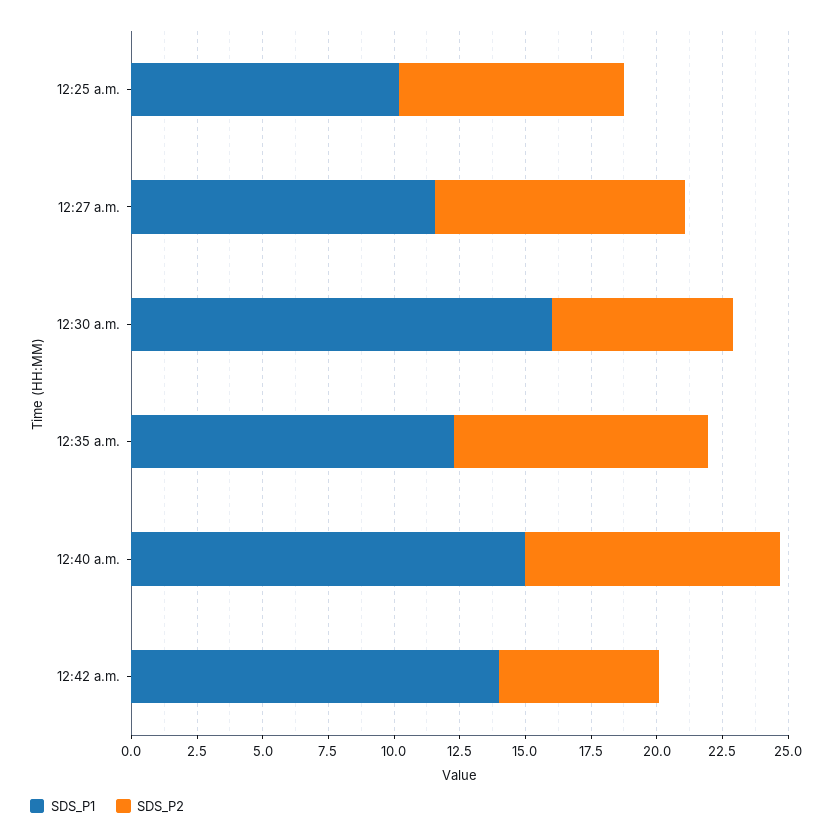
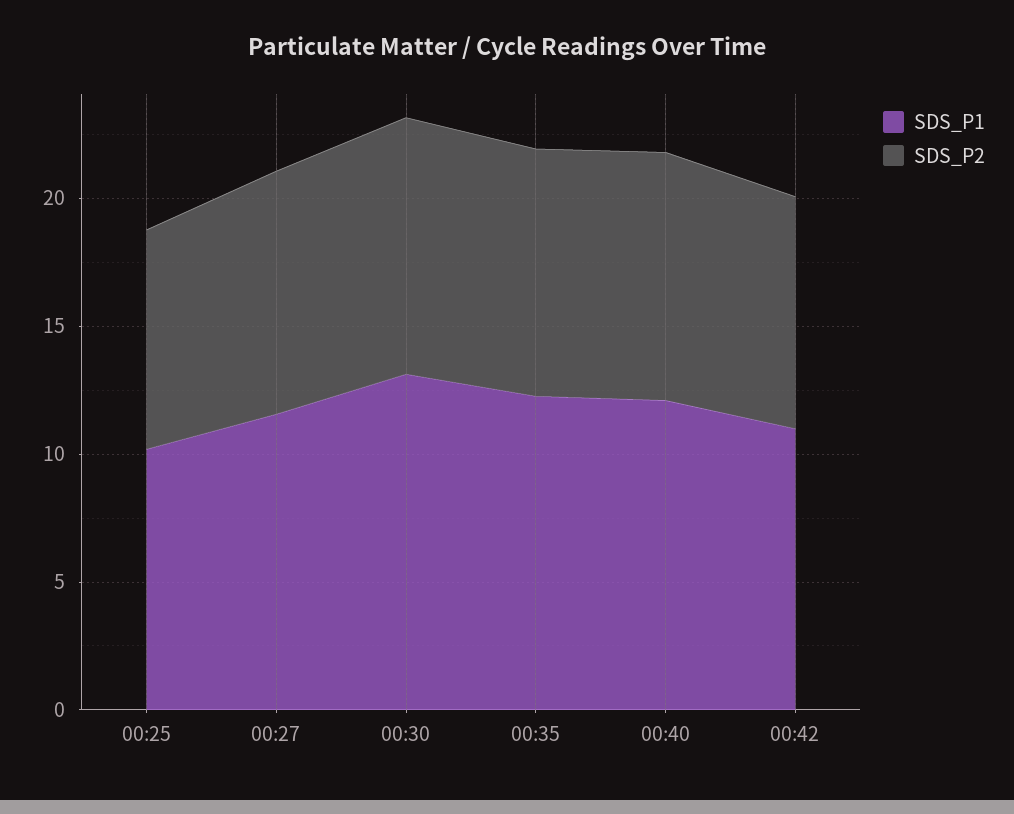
  {
    "SDS_P1": {
      "12:25 a.m.": 10,
      "12:27 a.m.": 11.5,
-     "12:30 a.m.": 16,
+     "12:30 a.m.": 13,
      "12:35 a.m.": 12.5,
-     "12:40 a.m.": 15,
+     "12:40 a.m.": 12,
-     "12:42 a.m.": 14
+     "12:42 a.m.": 11
    },
    "SDS_P2": {
      "12:25 a.m.": 8.5,
      "12:27 a.m.": 9.5,
-     "12:30 a.m.": 7,
+     "12:30 a.m.": 10,
      "12:35 a.m.": 9.5,
      "12:40 a.m.": 9.5,
-     "12:42 a.m.": 6
+     "12:42 a.m.": 9
    }
  }

